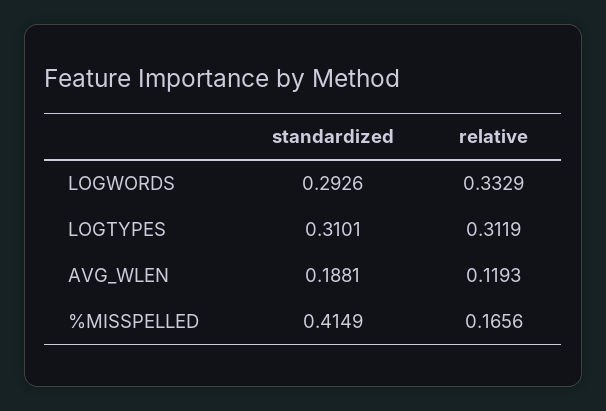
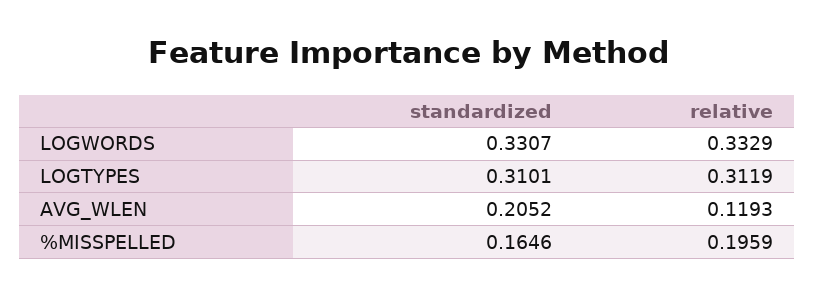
  {
    "standardized": {
-     "LOGWORDS": 0.2926,
+     "LOGWORDS": 0.3307,
      "LOGTYPES": 0.3101,
-     "AVG_WLEN": 0.1881,
+     "AVG_WLEN": 0.2052,
-     "%MISSPELLED": 0.4149
+     "%MISSPELLED": 0.1646
    },
    "relative": {
      "LOGWORDS": 0.3329,
      "LOGTYPES": 0.3119,
      "AVG_WLEN": 0.1193,
-     "%MISSPELLED": 0.1656
+     "%MISSPELLED": 0.1959
    }
  }

